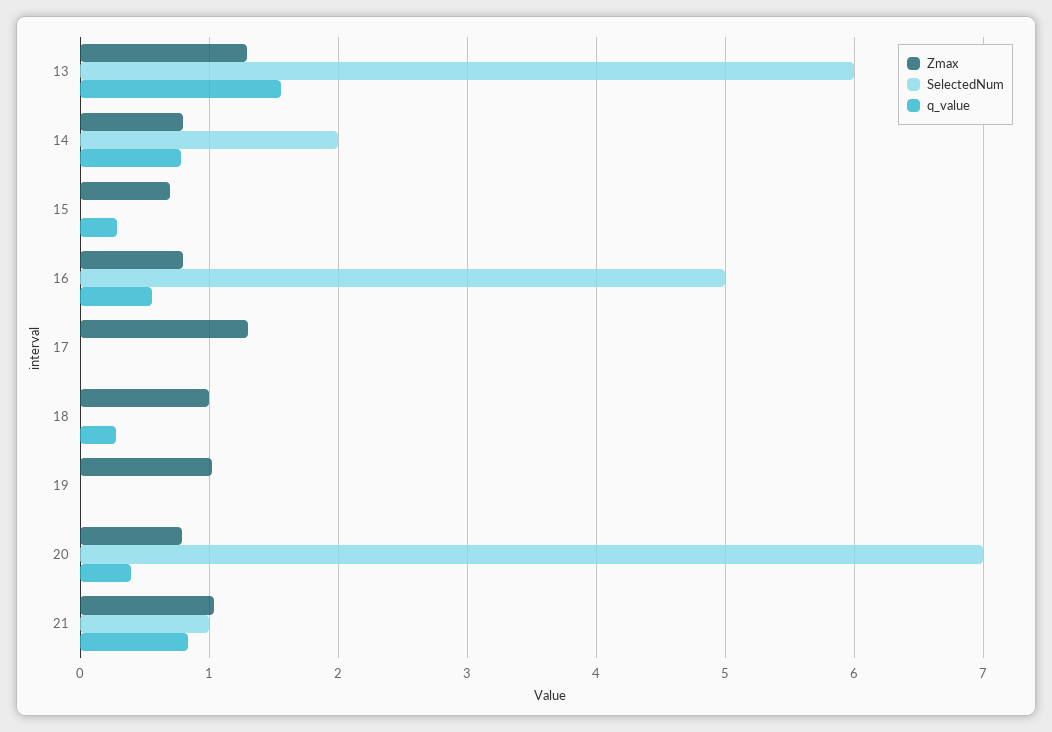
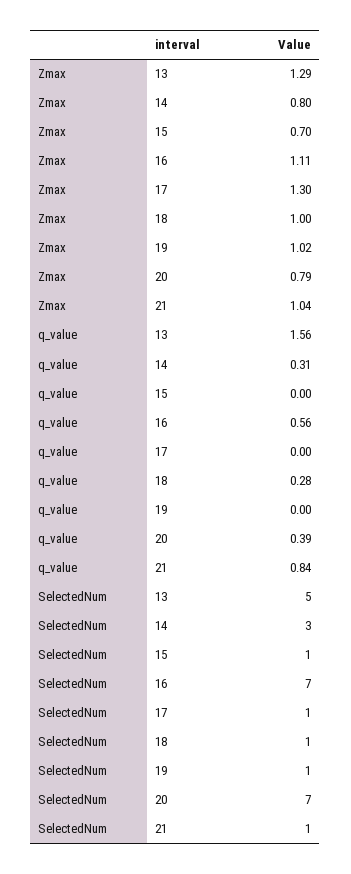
  {
    "Zmax": {
      "13": 1.29,
      "14": 0.8,
      "15": 0.7,
-     "16": 0.8,
+     "16": 1.11,
      "17": 1.3,
      "18": 1,
      "19": 1.02,
      "20": 0.79,
      "21": 1.04
    },
    "SelectedNum": {
-     "13": 6,
+     "13": 5,
-     "14": 2,
+     "14": 3,
-     "15": 0,
+     "15": 1,
-     "16": 5,
+     "16": 7,
-     "17": 0,
+     "17": 1,
-     "18": 0,
+     "18": 1,
-     "19": 0,
+     "19": 1,
      "20": 7,
      "21": 1
    },
    "q_value": {
      "13": 1.56,
-     "14": 0.8,
+     "14": 0.31,
-     "15": 0.3,
+     "15": 0,
      "16": 0.56,
      "17": 0,
      "18": 0.28,
      "19": 0,
      "20": 0.39,
      "21": 0.84
    }
  }

